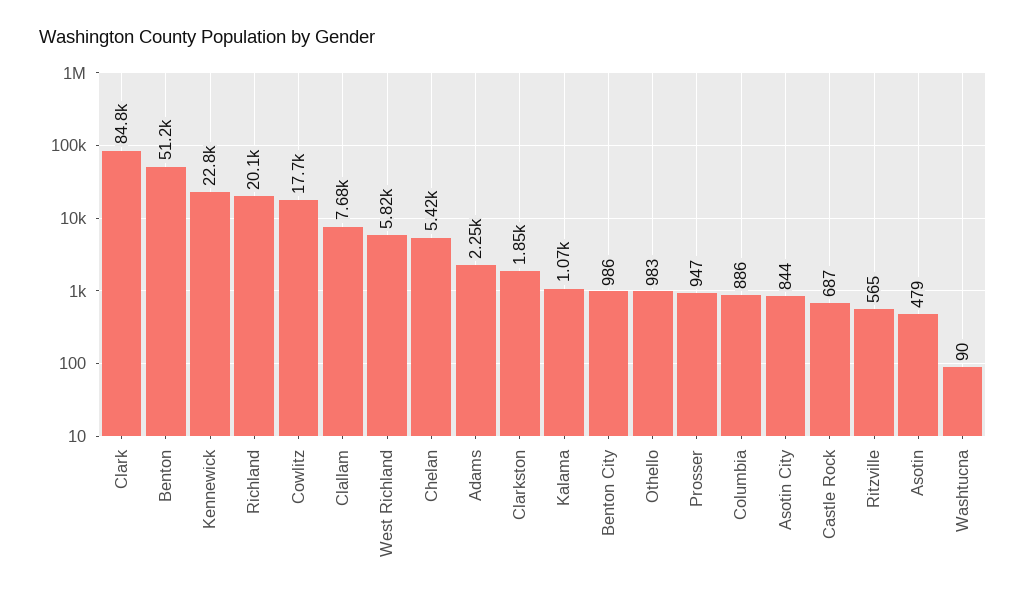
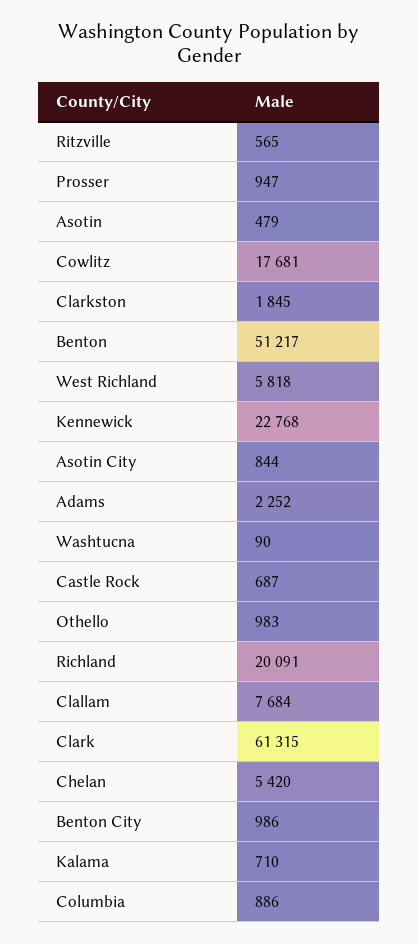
  {
-   "Clark": 84800,
+   "Clark": 61315,
    "Benton": 51217,
    "Kennewick": 22768,
    "Richland": 20091,
    "Cowlitz": 17681,
    "Clallam": 7684,
    "West Richland": 5818,
    "Chelan": 5420,
    "Adams": 2252,
    "Clarkston": 1845,
-   "Kalama": 1070,
+   "Kalama": 710,
    "Benton City": 986,
    "Othello": 983,
    "Prosser": 947,
    "Columbia": 886,
    "Asotin City": 844,
    "Castle Rock": 687,
    "Ritzville": 565,
    "Asotin": 479,
    "Washtucna": 90
  }

